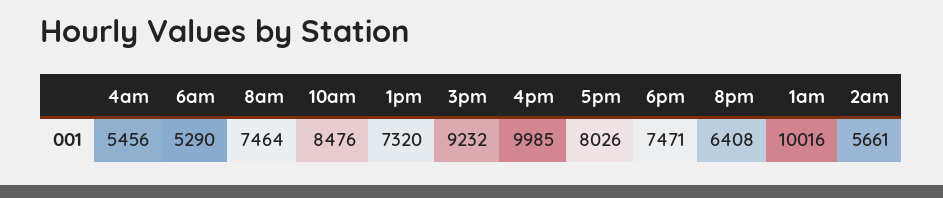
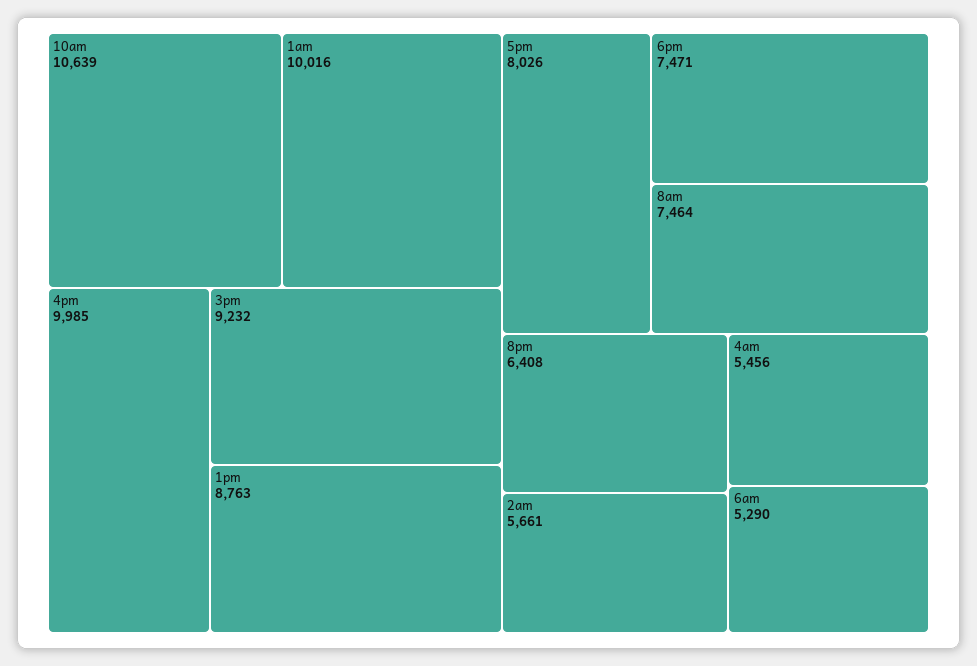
  {
    "4am": 5456,
    "6am": 5290,
    "8am": 7464,
-   "10am": 8476,
+   "10am": 10639,
-   "1pm": 7320,
+   "1pm": 8763,
    "3pm": 9232,
    "4pm": 9985,
    "5pm": 8026,
    "6pm": 7471,
    "8pm": 6408,
    "1am": 10016,
    "2am": 5661
  }

